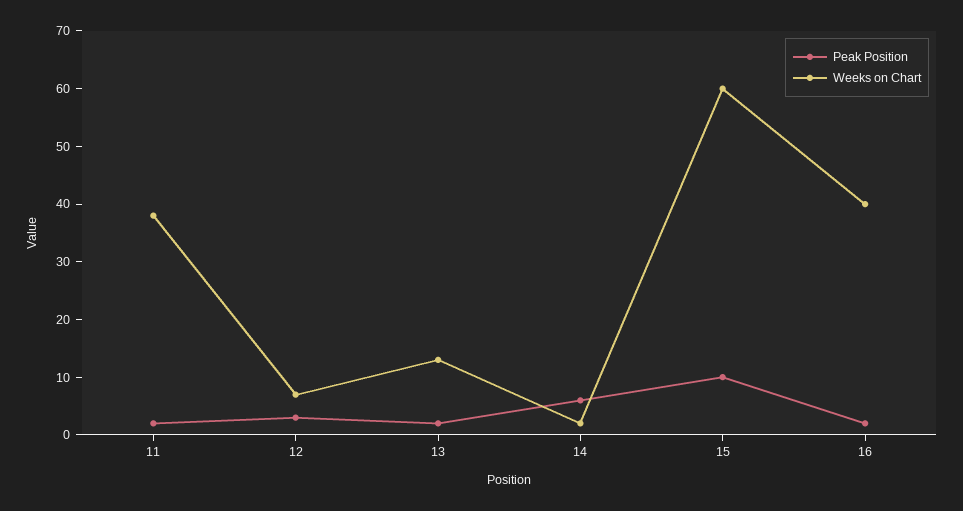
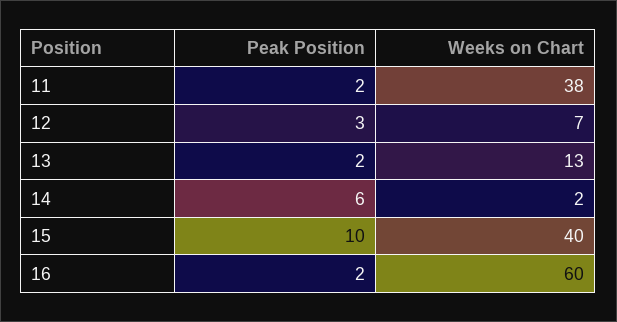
  {
    "Peak Position": {
      "11": 2,
      "12": 3,
      "13": 2,
      "14": 6,
      "15": 10,
      "16": 2
    },
    "Weeks on Chart": {
      "11": 38,
      "12": 7,
      "13": 13,
      "14": 2,
-     "15": 60,
+     "15": 40,
-     "16": 40
+     "16": 60
    }
  }

